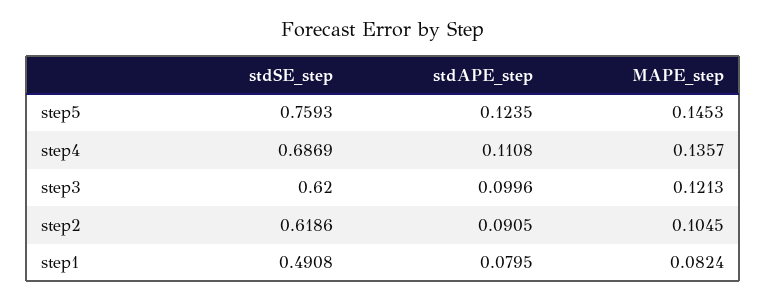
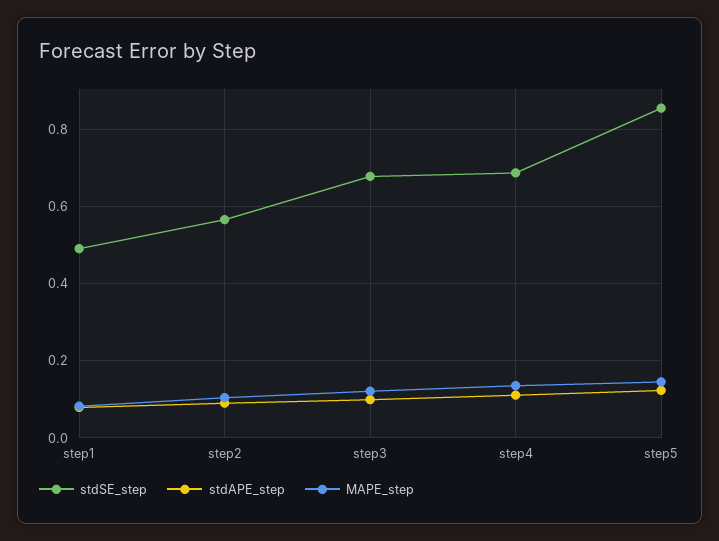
  {
    "stdSE_step": {
-     "step5": 0.7593,
+     "step5": 0.86,
      "step4": 0.6869,
-     "step3": 0.62,
+     "step3": 0.68,
-     "step2": 0.6186,
+     "step2": 0.56,
      "step1": 0.4908
    },
    "stdAPE_step": {
      "step5": 0.1235,
      "step4": 0.1108,
      "step3": 0.0996,
      "step2": 0.0905,
      "step1": 0.0795
    },
    "MAPE_step": {
      "step5": 0.1453,
      "step4": 0.1357,
      "step3": 0.1213,
      "step2": 0.1045,
      "step1": 0.0824
    }
  }

